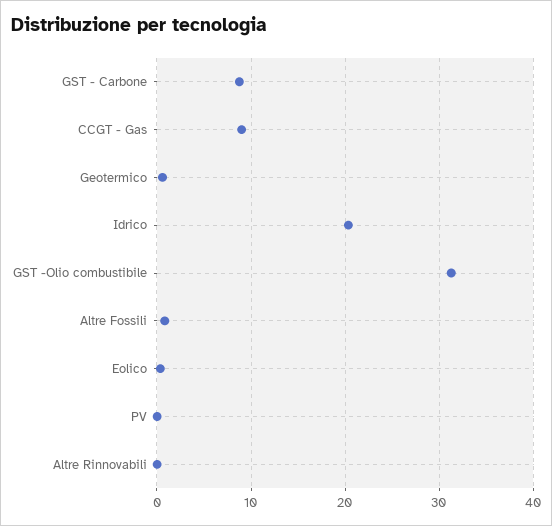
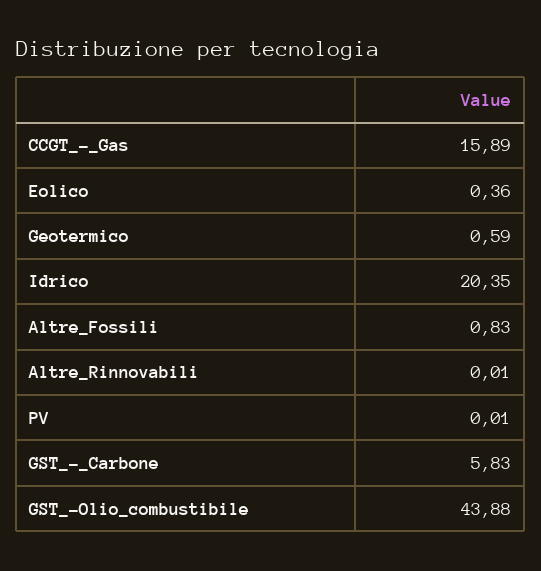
  {
-   "GST - Carbone": 9,
+   "GST - Carbone": 5.83,
-   "CCGT - Gas": 9,
+   "CCGT - Gas": 15.89,
    "Geotermico": 0.59,
    "Idrico": 20.35,
-   "GST -Olio combustibile": 31,
+   "GST -Olio combustibile": 43.88,
    "Altre Fossili": 0.83,
    "Eolico": 0.36,
    "PV": 0.01,
    "Altre Rinnovabili": 0.01
  }

